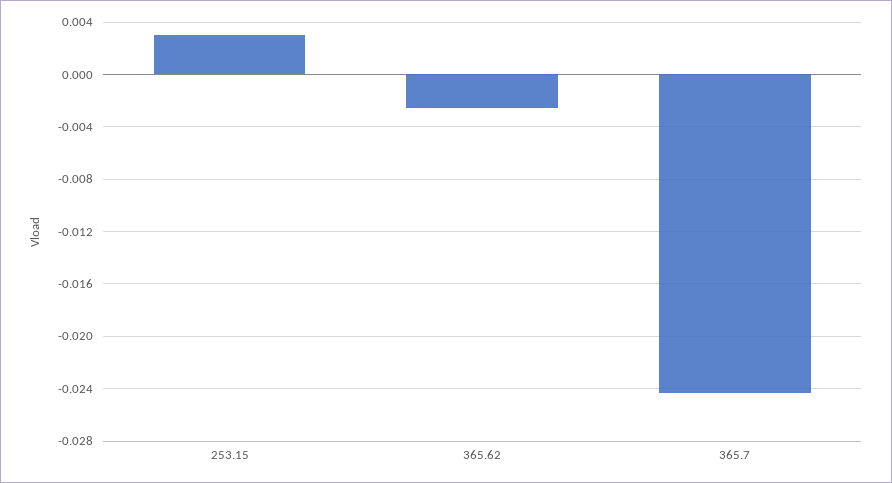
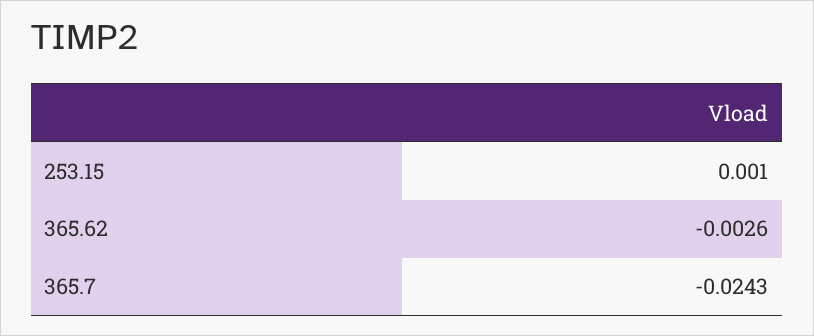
  {
-   "253.15": 0.003,
+   "253.15": 0.001,
    "365.62": -0.0026,
    "365.7": -0.0243
  }

